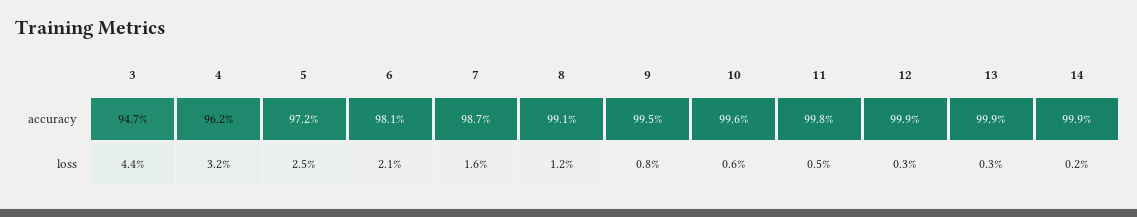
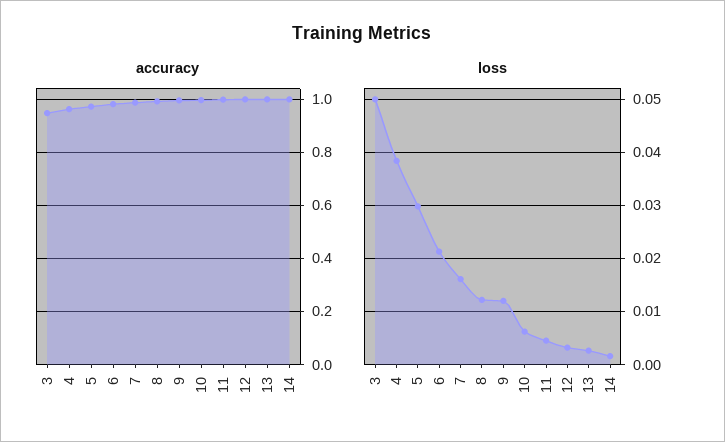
  {
    "accuracy": {
      "3": 0.947,
      "4": 0.962,
      "5": 0.972,
      "6": 0.981,
      "7": 0.987,
      "8": 0.991,
      "9": 0.995,
      "10": 0.996,
      "11": 0.998,
      "12": 0.999,
      "13": 0.999,
      "14": 0.999
    },
    "loss": {
-     "3": 0.044,
+     "3": 0.05,
-     "4": 0.032,
+     "4": 0.038,
-     "5": 0.025,
+     "5": 0.03,
      "6": 0.021,
      "7": 0.016,
      "8": 0.012,
-     "9": 0.008,
+     "9": 0.012,
      "10": 0.006,
      "11": 0.005,
      "12": 0.003,
      "13": 0.003,
      "14": 0.002
    }
  }

